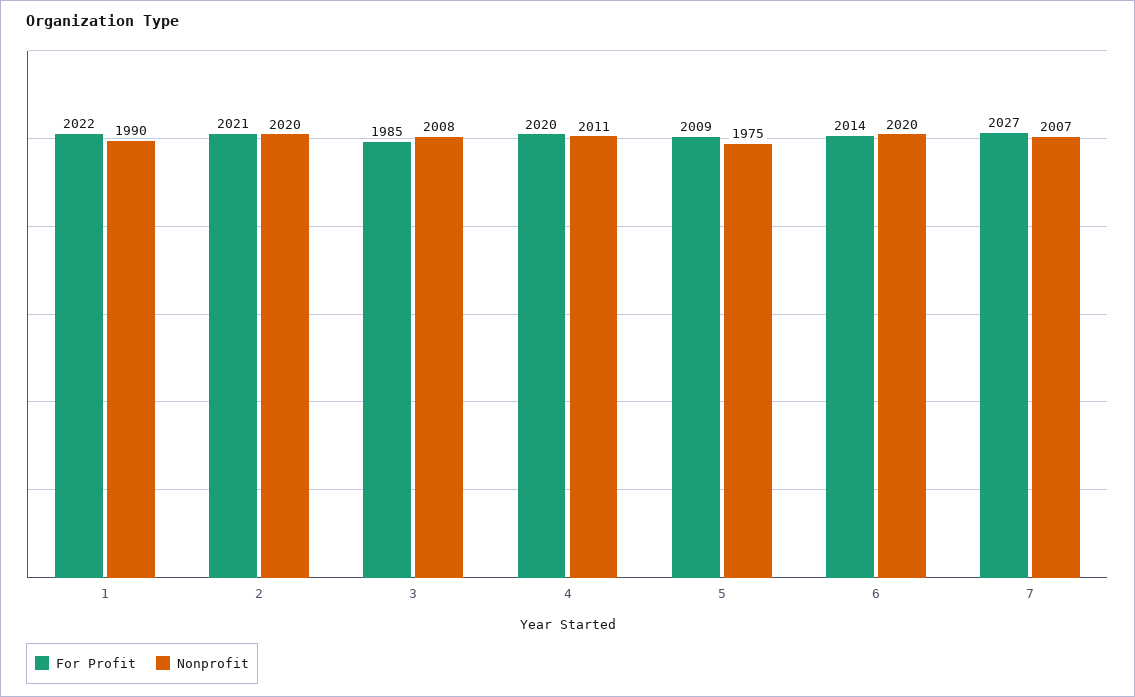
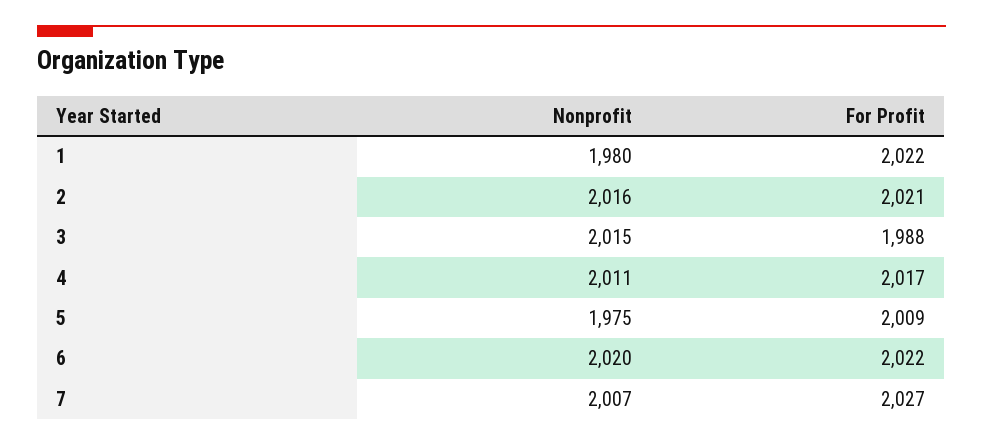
  {
    "For Profit": {
      "1": 2022,
      "2": 2021,
-     "3": 1985,
+     "3": 1988,
-     "4": 2020,
+     "4": 2017,
      "5": 2009,
-     "6": 2014,
+     "6": 2022,
      "7": 2027
    },
    "Nonprofit": {
-     "1": 1990,
+     "1": 1980,
-     "2": 2020,
+     "2": 2016,
-     "3": 2008,
+     "3": 2015,
      "4": 2011,
      "5": 1975,
      "6": 2020,
      "7": 2007
    }
  }

